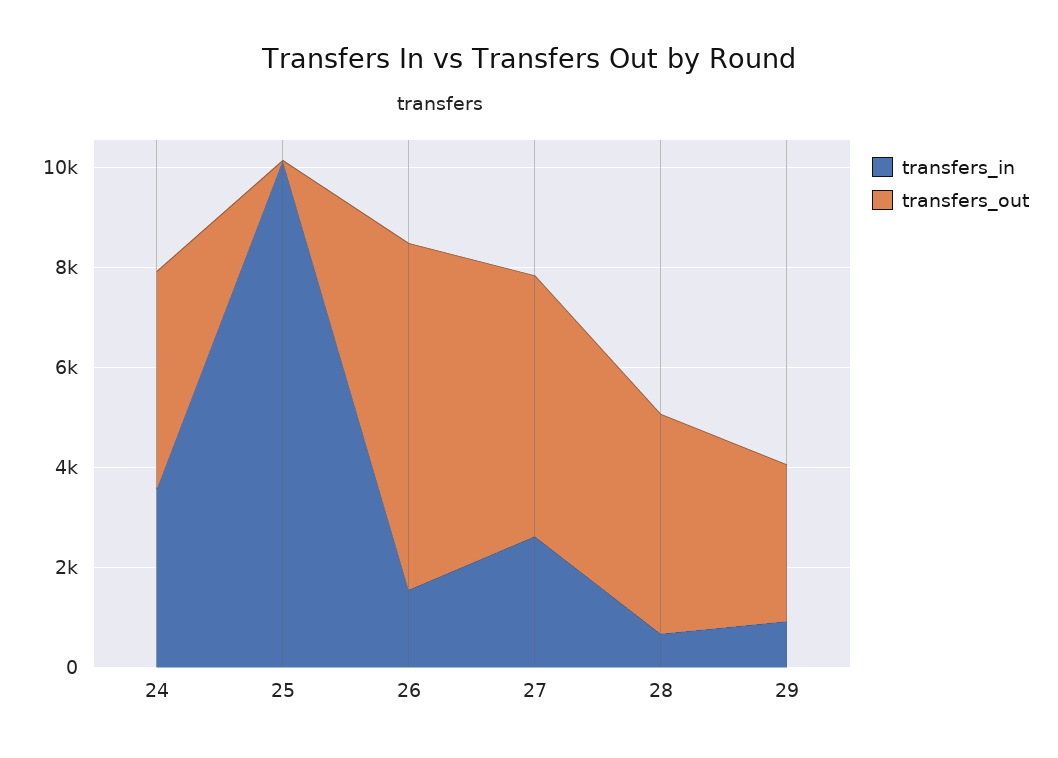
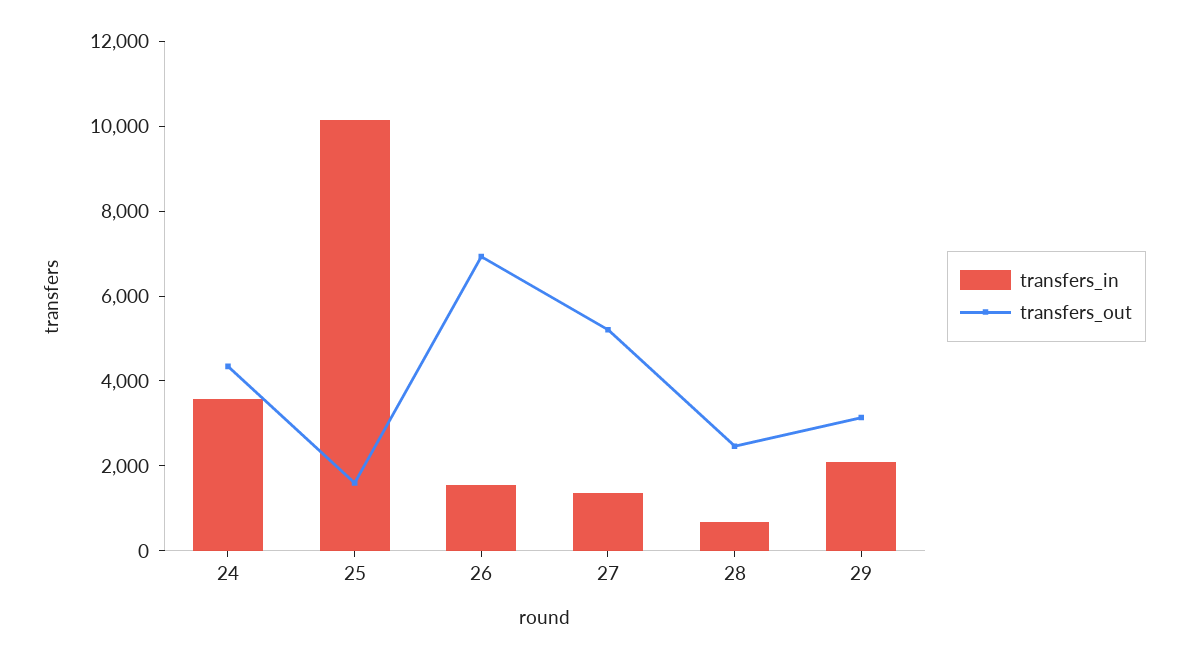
  {
    "transfers_in": {
      "24": 3500,
      "25": 10000,
      "26": 1500,
-     "27": 2500,
+     "27": 1500,
      "28": 500,
-     "29": 1000
+     "29": 2000
    },
    "transfers_out": {
      "24": 4500,
-     "25": 0,
+     "25": 1500,
      "26": 7000,
      "27": 5000,
-     "28": 4500,
+     "28": 2500,
      "29": 3000
    }
  }

